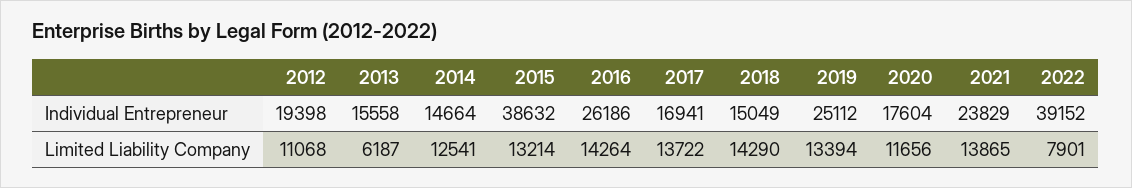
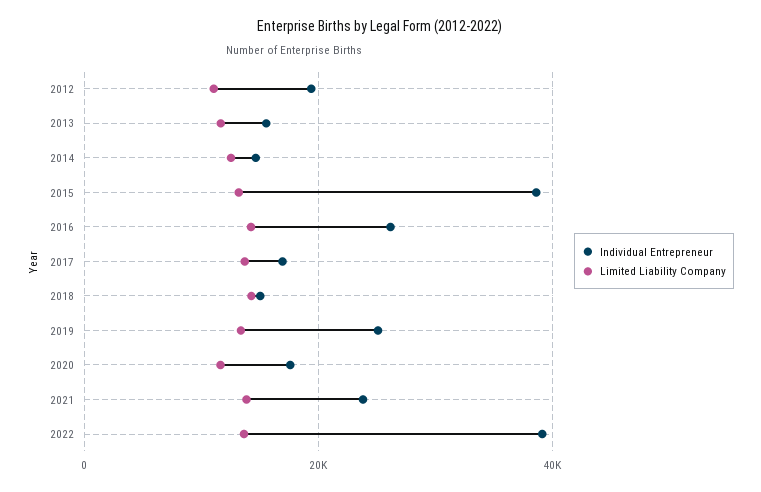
  {
    "Individual Entrepreneur": {
      "2012": 19398,
      "2013": 15558,
      "2014": 14664,
      "2015": 38632,
      "2016": 26186,
      "2017": 16941,
      "2018": 15049,
      "2019": 25112,
      "2020": 17604,
      "2021": 23829,
      "2022": 39152
    },
    "Limited Liability Company": {
      "2012": 11068,
-     "2013": 6187,
+     "2013": 12000,
      "2014": 12541,
      "2015": 13214,
      "2016": 14264,
      "2017": 13722,
      "2018": 14290,
      "2019": 13394,
      "2020": 11656,
      "2021": 13865,
-     "2022": 7901
+     "2022": 14000
    }
  }

